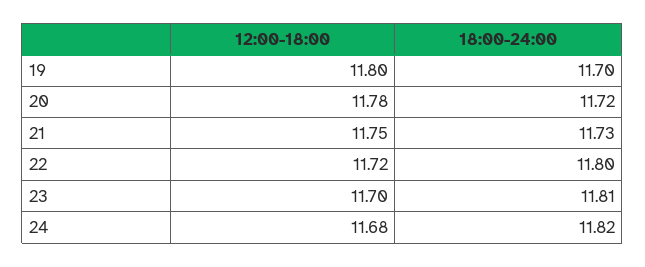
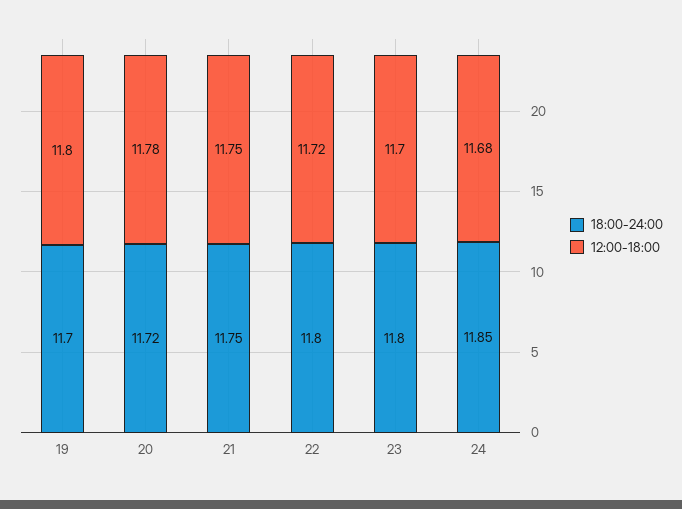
  {
    "12:00-18:00": {
      "19": 11.8,
      "20": 11.78,
      "21": 11.75,
      "22": 11.72,
      "23": 11.7,
      "24": 11.68
    },
    "18:00-24:00": {
      "19": 11.7,
      "20": 11.72,
-     "21": 11.73,
+     "21": 11.75,
      "22": 11.8,
-     "23": 11.81,
+     "23": 11.8,
-     "24": 11.82
+     "24": 11.85
    }
  }

